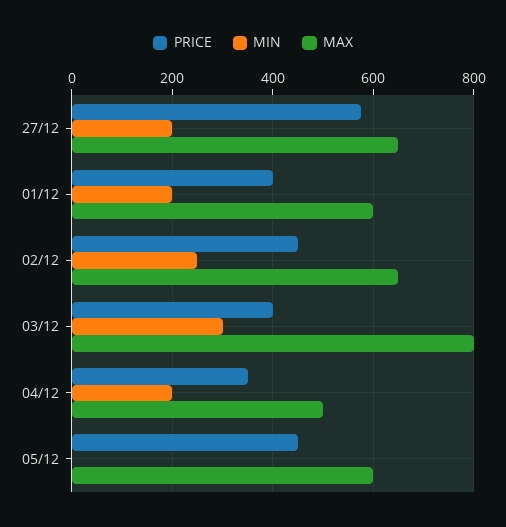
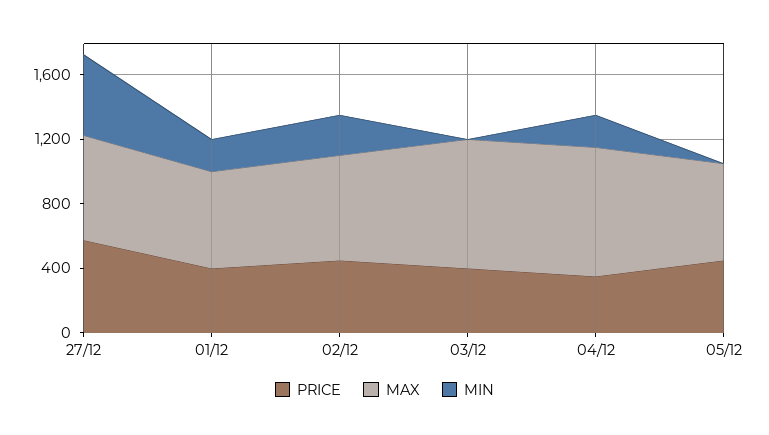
  {
    "PRICE": {
      "27/12": 580,
      "01/12": 400,
      "02/12": 460,
      "03/12": 400,
      "04/12": 360,
      "05/12": 460
    },
    "MIN": {
-     "27/12": 200,
+     "27/12": 500,
      "01/12": 200,
      "02/12": 260,
-     "03/12": 300,
+     "03/12": 0,
      "04/12": 200,
      "05/12": 0
    },
    "MAX": {
      "27/12": 660,
      "01/12": 600,
      "02/12": 660,
      "03/12": 800,
-     "04/12": 500,
+     "04/12": 800,
      "05/12": 600
    }
  }

